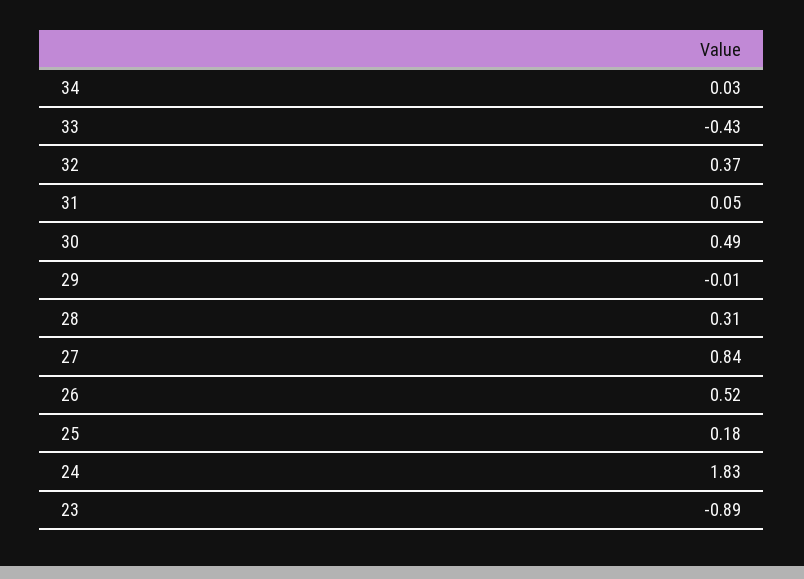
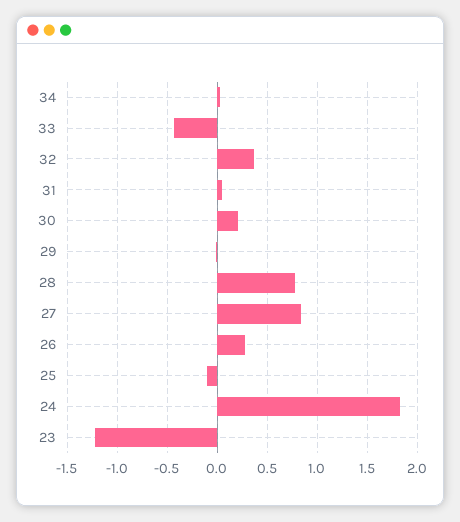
  {
    "34": 0.03,
    "33": -0.43,
    "32": 0.37,
    "31": 0.05,
-   "30": 0.49,
+   "30": 0.2,
    "29": -0.01,
-   "28": 0.31,
+   "28": 0.8,
    "27": 0.84,
-   "26": 0.52,
+   "26": 0.3,
-   "25": 0.18,
+   "25": -0.1,
    "24": 1.83,
-   "23": -0.89
+   "23": -1.2
  }

